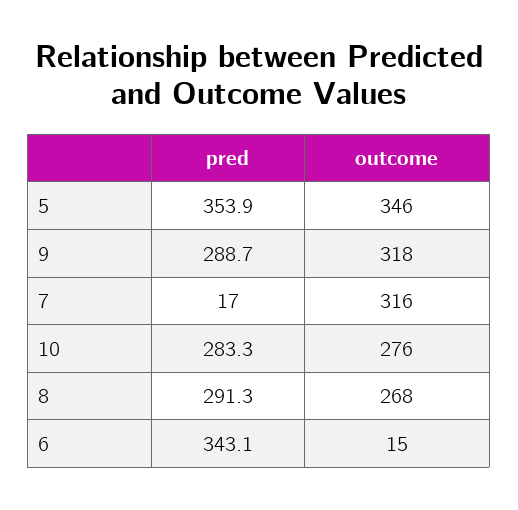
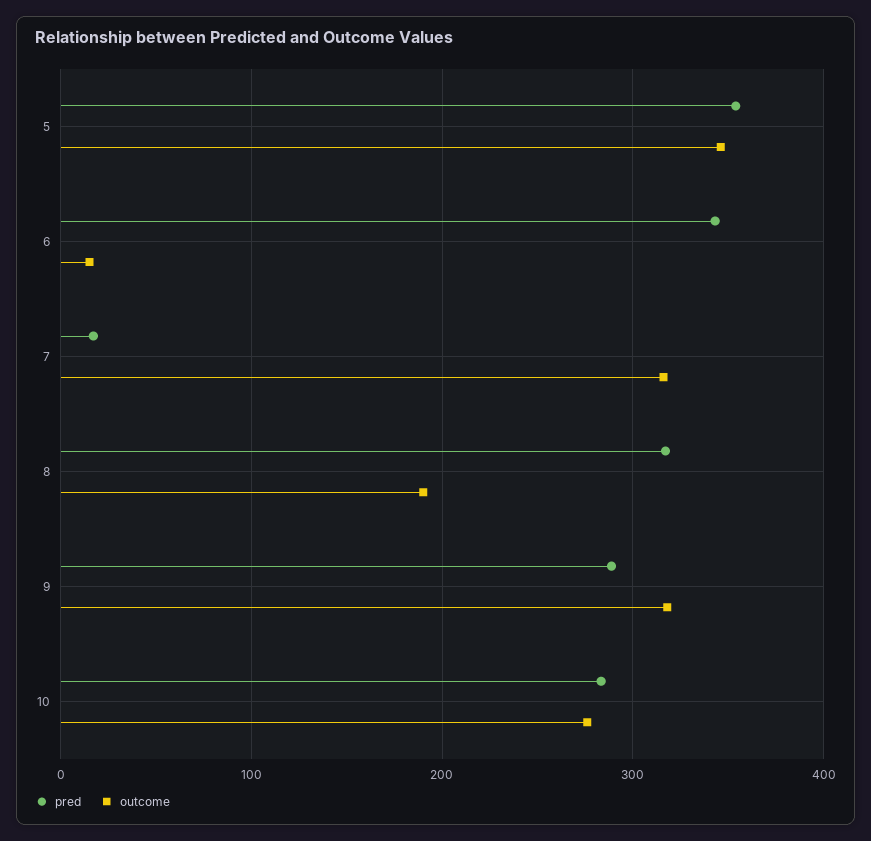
  {
    "pred": {
      "5": 353.9,
      "9": 288.7,
      "7": 17,
      "10": 283.3,
-     "8": 291.3,
+     "8": 320,
      "6": 343.1
    },
    "outcome": {
      "5": 346,
      "9": 318,
      "7": 316,
      "10": 276,
-     "8": 268,
+     "8": 190,
      "6": 15
    }
  }

